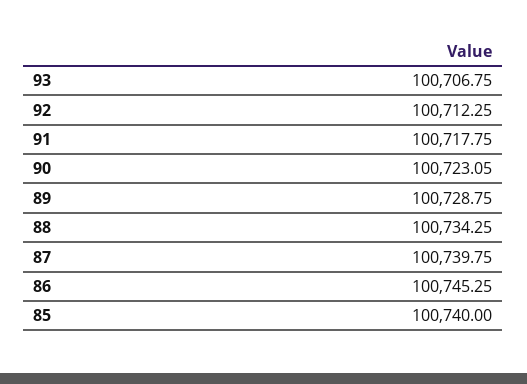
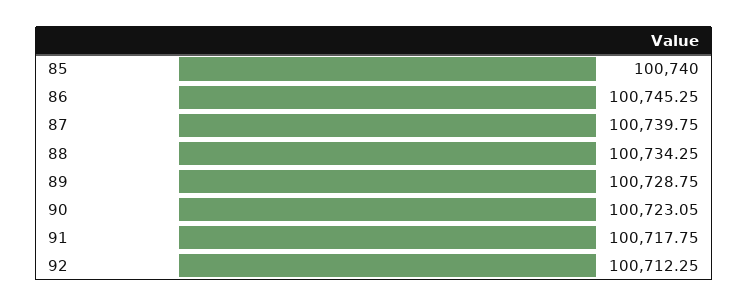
  {
-   "93": 100706.75,
    "92": 100712.25,
    "91": 100717.75,
    "90": 100723.05,
    "89": 100728.75,
    "88": 100734.25,
    "87": 100739.75,
    "86": 100745.25,
    "85": 100740
  }

